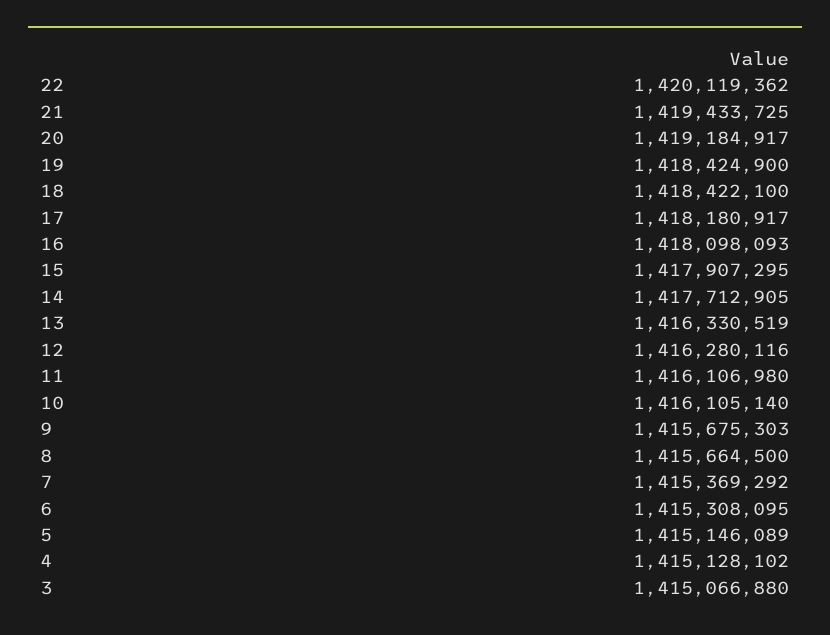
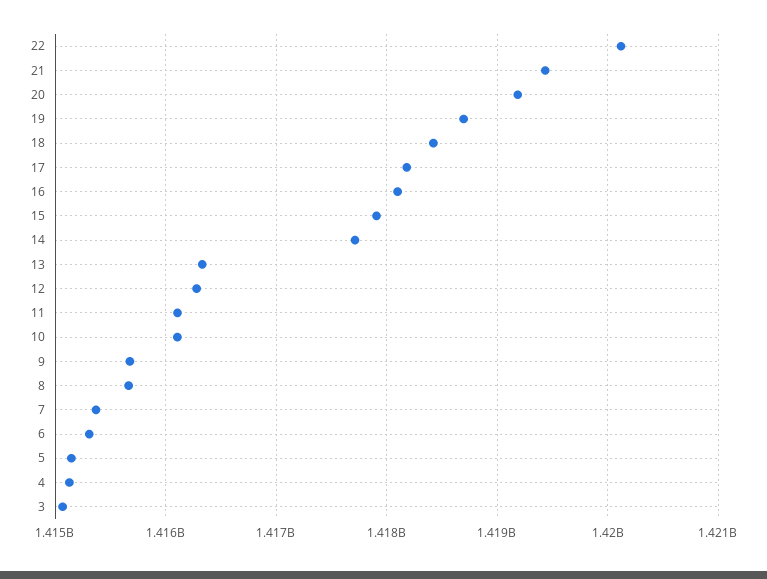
  {
    "22": 1420119362,
    "21": 1419433725,
    "20": 1419184917,
-   "19": 1418424900,
+   "19": 1418700000,
    "18": 1418422100,
    "17": 1418180917,
    "16": 1418098093,
    "15": 1417907295,
    "14": 1417712905,
    "13": 1416330519,
    "12": 1416280116,
    "11": 1416106980,
    "10": 1416105140,
    "9": 1415675303,
    "8": 1415664500,
    "7": 1415369292,
    "6": 1415308095,
    "5": 1415146089,
    "4": 1415128102,
    "3": 1415066880
  }

